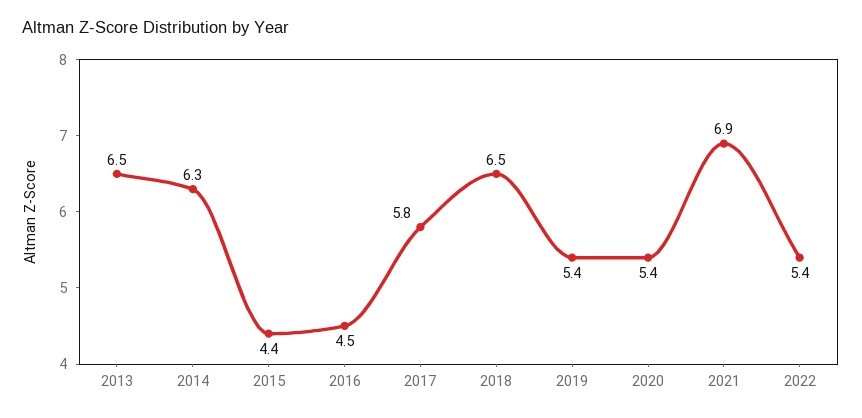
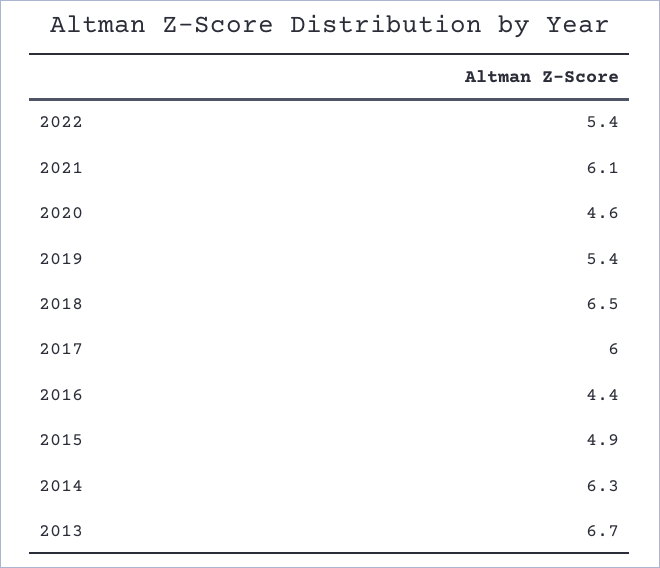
  {
-   "2013": 6.5,
+   "2013": 6.7,
    "2014": 6.3,
-   "2015": 4.4,
+   "2015": 4.9,
-   "2016": 4.5,
+   "2016": 4.4,
-   "2017": 5.8,
+   "2017": 6,
    "2018": 6.5,
    "2019": 5.4,
-   "2020": 5.4,
+   "2020": 4.6,
-   "2021": 6.9,
+   "2021": 6.1,
    "2022": 5.4
  }

